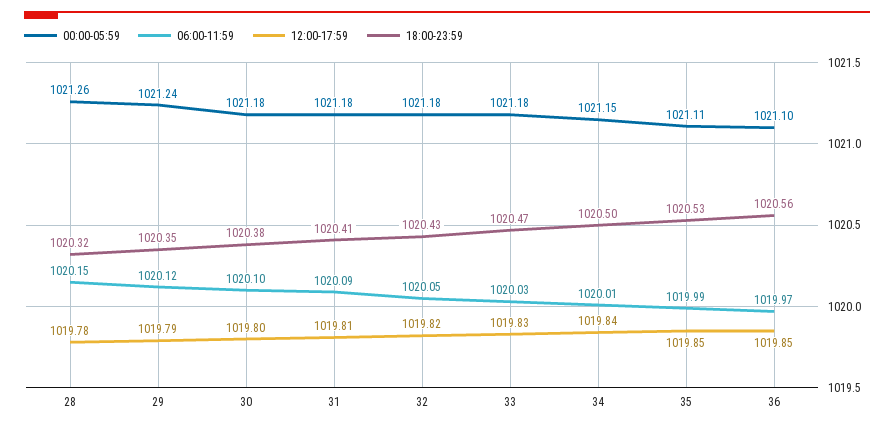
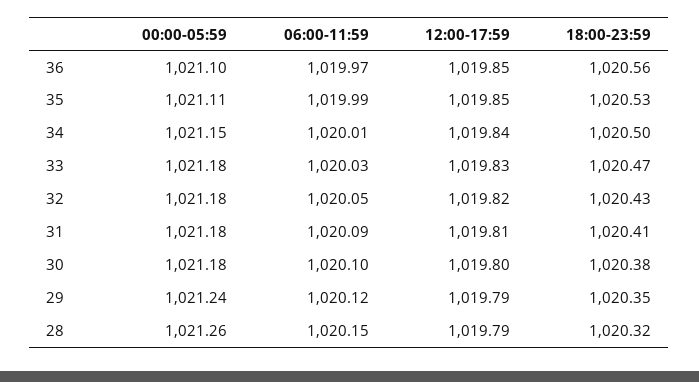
  {
    "00:00-05:59": {
      "28": 1021.26,
      "29": 1021.24,
      "30": 1021.18,
      "31": 1021.18,
      "32": 1021.18,
      "33": 1021.18,
      "34": 1021.15,
      "35": 1021.11,
      "36": 1021.1
    },
    "06:00-11:59": {
      "28": 1020.15,
      "29": 1020.12,
      "30": 1020.1,
      "31": 1020.09,
      "32": 1020.05,
      "33": 1020.03,
      "34": 1020.01,
      "35": 1019.99,
      "36": 1019.97
    },
    "12:00-17:59": {
-     "28": 1019.78,
+     "28": 1019.79,
      "29": 1019.79,
      "30": 1019.8,
      "31": 1019.81,
      "32": 1019.82,
      "33": 1019.83,
      "34": 1019.84,
      "35": 1019.85,
      "36": 1019.85
    },
    "18:00-23:59": {
      "28": 1020.32,
      "29": 1020.35,
      "30": 1020.38,
      "31": 1020.41,
      "32": 1020.43,
      "33": 1020.47,
      "34": 1020.5,
      "35": 1020.53,
      "36": 1020.56
    }
  }

